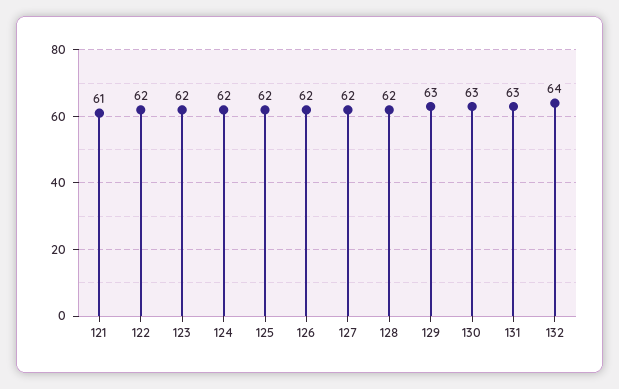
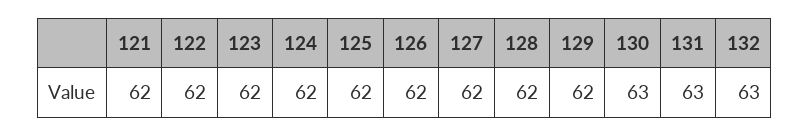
  {
-   "121": 61,
+   "121": 62,
    "122": 62,
    "123": 62,
    "124": 62,
    "125": 62,
    "126": 62,
    "127": 62,
    "128": 62,
-   "129": 63,
+   "129": 62,
    "130": 63,
    "131": 63,
-   "132": 64
+   "132": 63
  }

